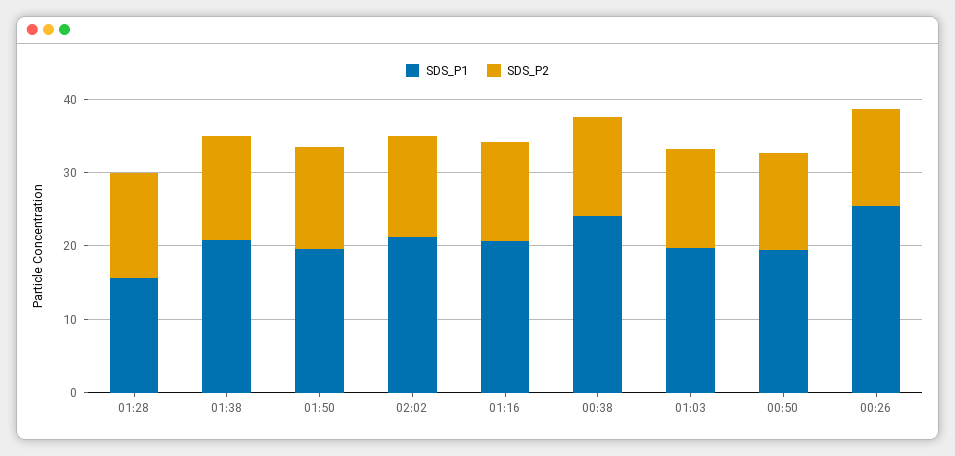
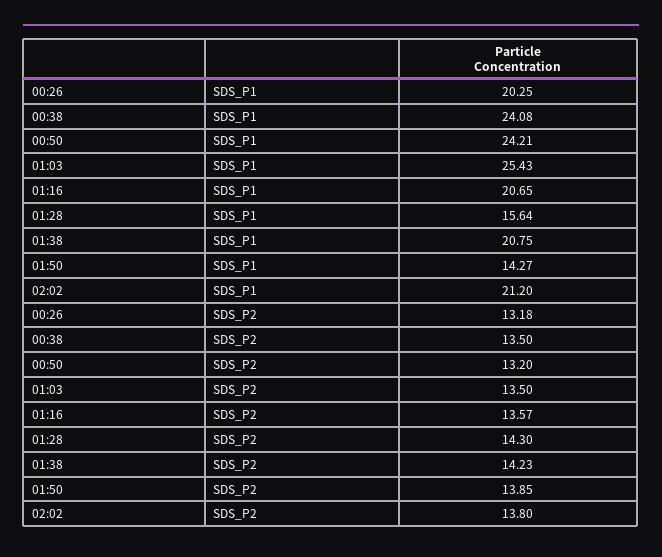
  {
    "SDS_P1": {
      "01:28": 15.64,
      "01:38": 20.75,
-     "01:50": 20,
+     "01:50": 14.27,
      "02:02": 21.2,
      "01:16": 20.65,
      "00:38": 24.08,
-     "01:03": 20,
+     "01:03": 25.43,
-     "00:50": 20,
+     "00:50": 24.21,
-     "00:26": 26
+     "00:26": 20.25
    },
    "SDS_P2": {
      "01:28": 14.3,
      "01:38": 14.23,
      "01:50": 13.85,
      "02:02": 13.8,
      "01:16": 13.57,
      "00:38": 13.5,
      "01:03": 13.5,
      "00:50": 13.2,
      "00:26": 13.18
    }
  }

